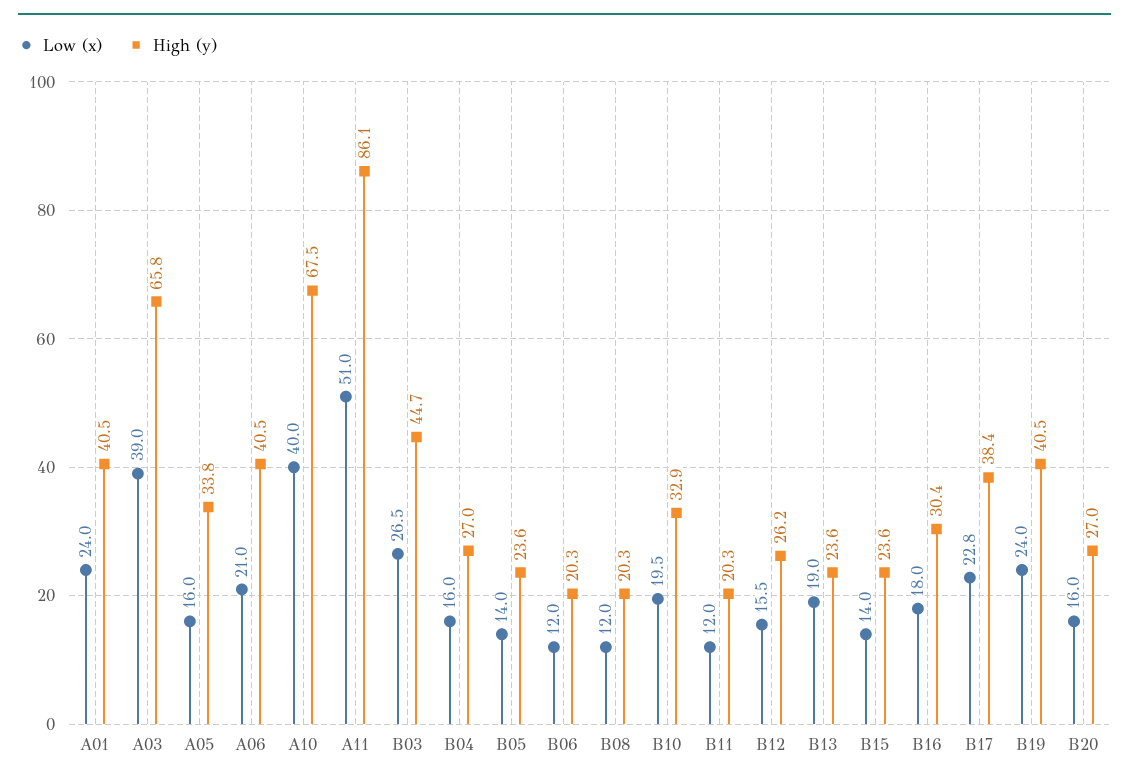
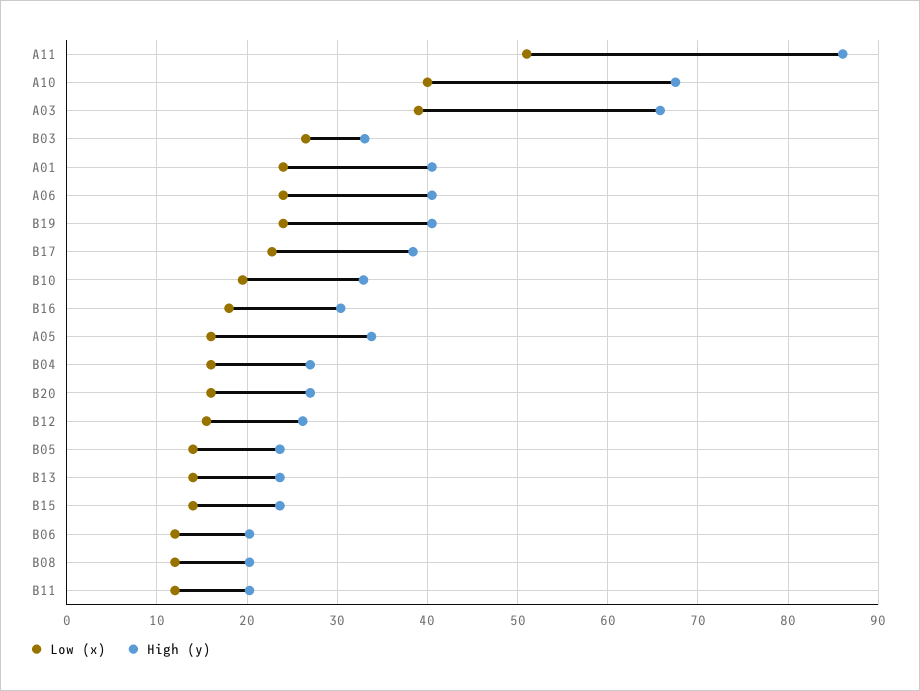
  {
    "Low (x)": {
      "A01": 24,
      "A03": 39,
      "A05": 16,
-     "A06": 21,
+     "A06": 24,
      "A10": 40,
      "A11": 51,
      "B03": 26.5,
      "B04": 16,
      "B05": 14,
      "B06": 12,
      "B08": 12,
      "B10": 19.5,
      "B11": 12,
      "B12": 15.5,
-     "B13": 19,
+     "B13": 14,
      "B15": 14,
      "B16": 18,
      "B17": 22.8,
      "B19": 24,
      "B20": 16
    },
    "High (y)": {
      "A01": 40.5,
      "A03": 65.8,
      "A05": 33.8,
      "A06": 40.5,
      "A10": 67.5,
      "A11": 86.1,
-     "B03": 44.7,
+     "B03": 33,
      "B04": 27,
      "B05": 23.6,
      "B06": 20.3,
      "B08": 20.3,
      "B10": 32.9,
      "B11": 20.3,
      "B12": 26.2,
      "B13": 23.6,
      "B15": 23.6,
      "B16": 30.4,
      "B17": 38.4,
      "B19": 40.5,
      "B20": 27
    }
  }

